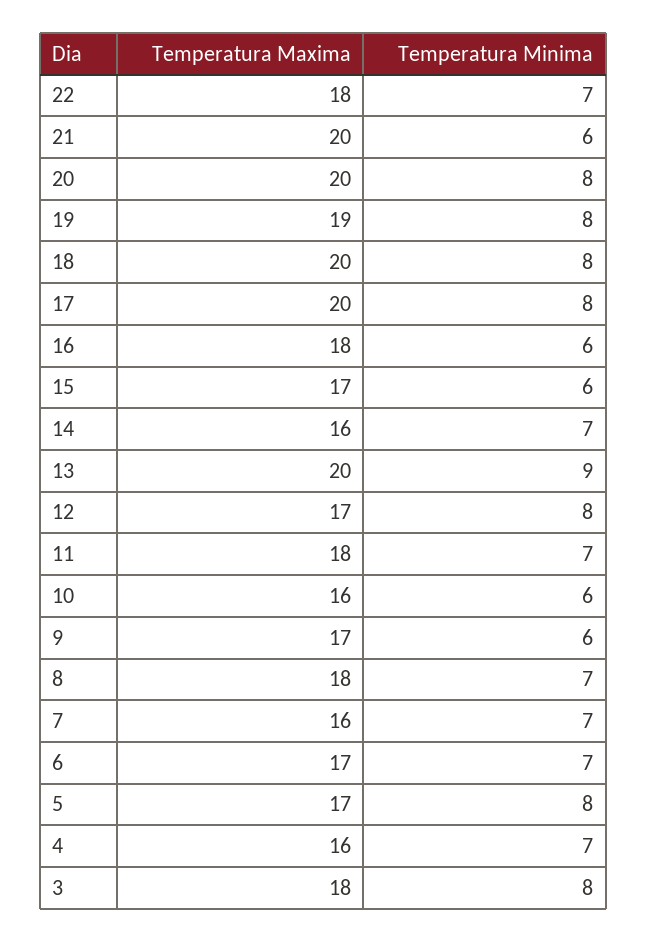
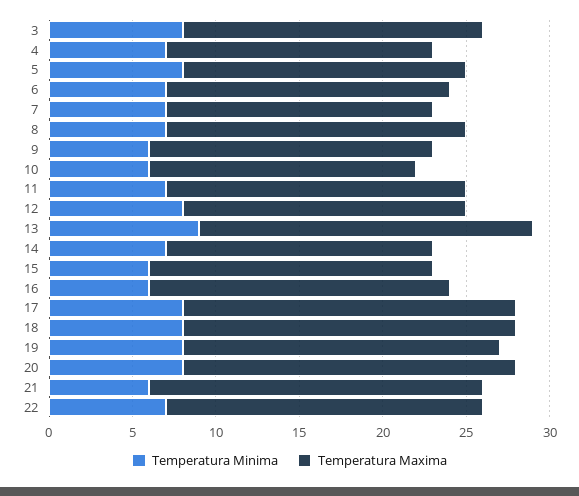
  {
    "Temperatura Maxima": {
-     "22": 18,
+     "22": 19,
      "21": 20,
      "20": 20,
      "19": 19,
      "18": 20,
      "17": 20,
      "16": 18,
      "15": 17,
      "14": 16,
      "13": 20,
      "12": 17,
      "11": 18,
      "10": 16,
      "9": 17,
      "8": 18,
      "7": 16,
      "6": 17,
      "5": 17,
      "4": 16,
      "3": 18
    },
    "Temperatura Minima": {
      "22": 7,
      "21": 6,
      "20": 8,
      "19": 8,
      "18": 8,
      "17": 8,
      "16": 6,
      "15": 6,
      "14": 7,
      "13": 9,
      "12": 8,
      "11": 7,
      "10": 6,
      "9": 6,
      "8": 7,
      "7": 7,
      "6": 7,
      "5": 8,
      "4": 7,
      "3": 8
    }
  }

